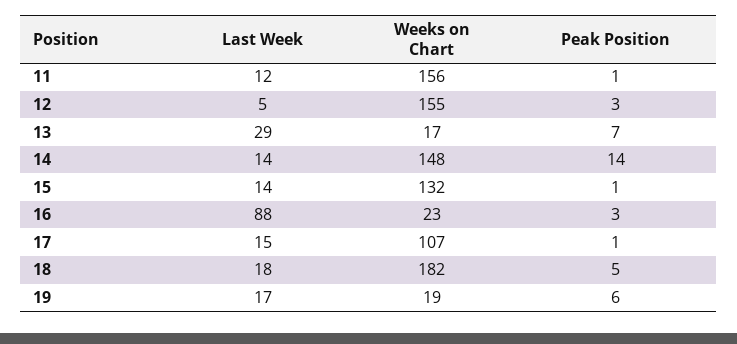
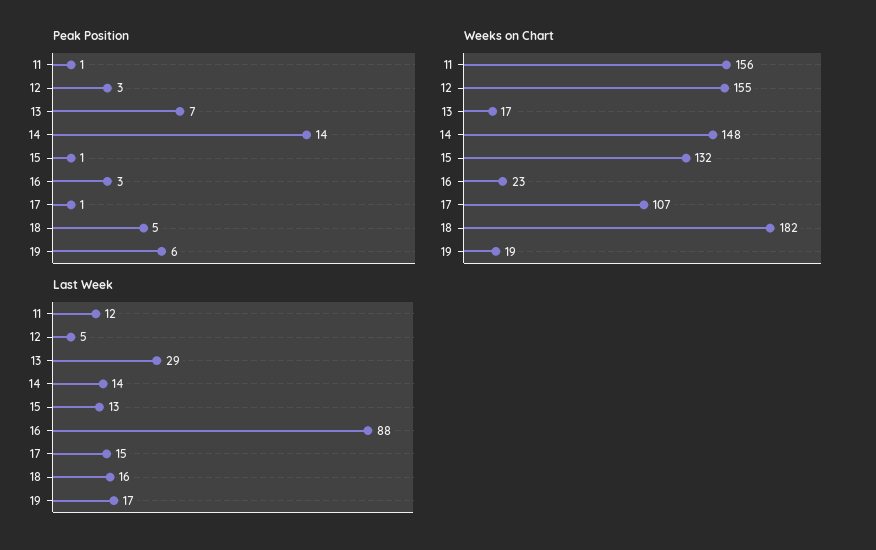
  {
    "Last Week": {
      "11": 12,
      "12": 5,
      "13": 29,
      "14": 14,
-     "15": 14,
+     "15": 13,
      "16": 88,
      "17": 15,
-     "18": 18,
+     "18": 16,
      "19": 17
    },
    "Weeks on Chart": {
      "11": 156,
      "12": 155,
      "13": 17,
      "14": 148,
      "15": 132,
      "16": 23,
      "17": 107,
      "18": 182,
      "19": 19
    },
    "Peak Position": {
      "11": 1,
      "12": 3,
      "13": 7,
      "14": 14,
      "15": 1,
      "16": 3,
      "17": 1,
      "18": 5,
      "19": 6
    }
  }

